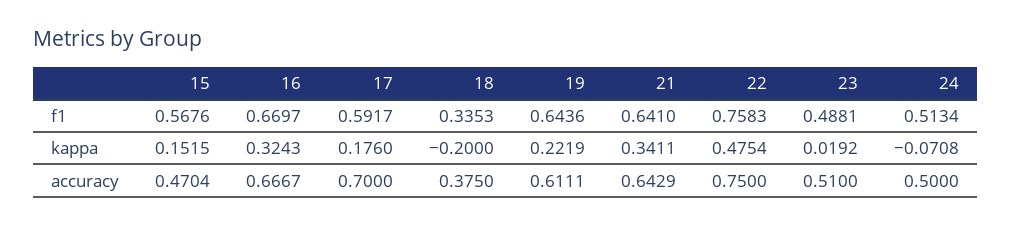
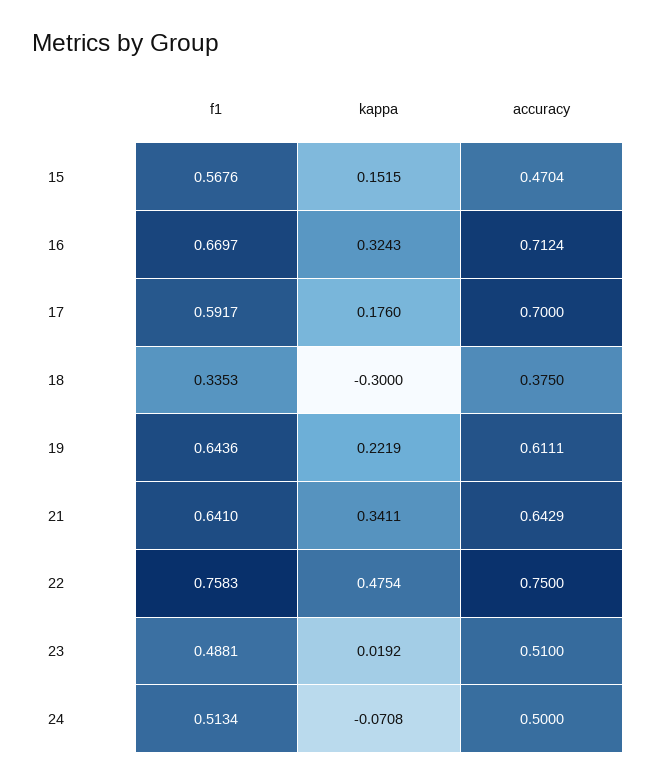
  {
    "15": {
      "f1": 0.5676,
      "kappa": 0.1515,
      "accuracy": 0.4704
    },
    "16": {
      "f1": 0.6697,
      "kappa": 0.3243,
-     "accuracy": 0.6667
+     "accuracy": 0.7124
    },
    "17": {
      "f1": 0.5917,
      "kappa": 0.176,
      "accuracy": 0.7
    },
    "18": {
      "f1": 0.3353,
-     "kappa": -0.2,
+     "kappa": -0.3,
      "accuracy": 0.375
    },
    "19": {
      "f1": 0.6436,
      "kappa": 0.2219,
      "accuracy": 0.6111
    },
    "21": {
      "f1": 0.641,
      "kappa": 0.3411,
      "accuracy": 0.6429
    },
    "22": {
      "f1": 0.7583,
      "kappa": 0.4754,
      "accuracy": 0.75
    },
    "23": {
      "f1": 0.4881,
      "kappa": 0.0192,
      "accuracy": 0.51
    },
    "24": {
      "f1": 0.5134,
      "kappa": -0.0708,
      "accuracy": 0.5
    }
  }

